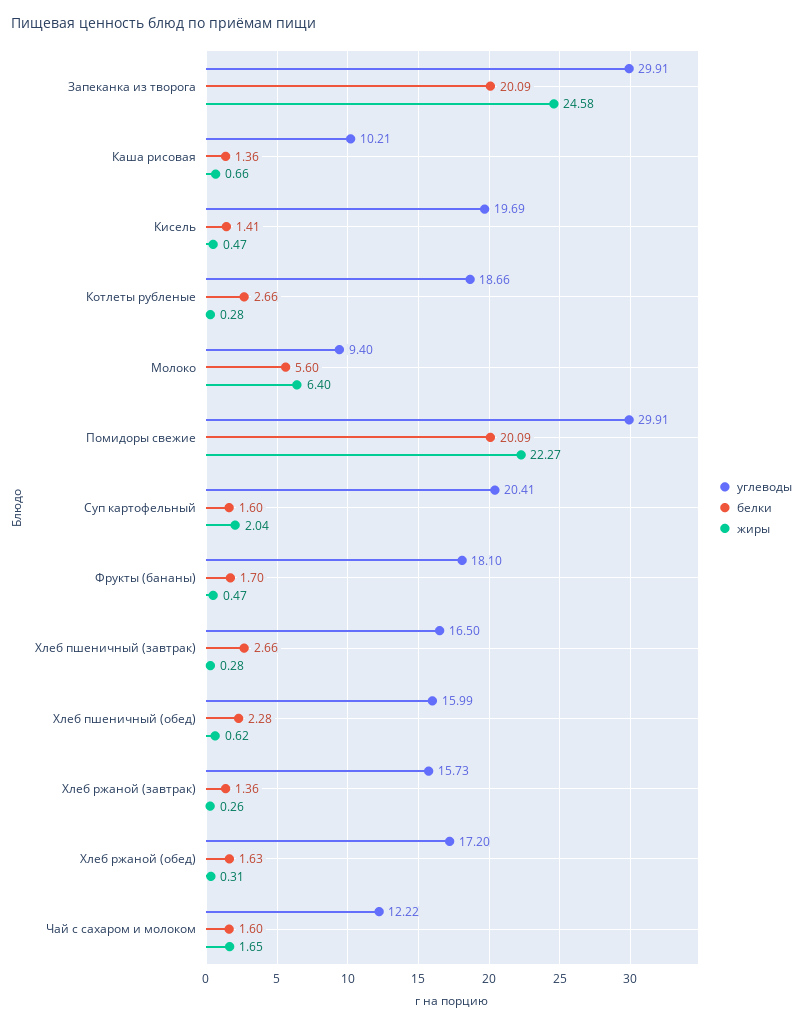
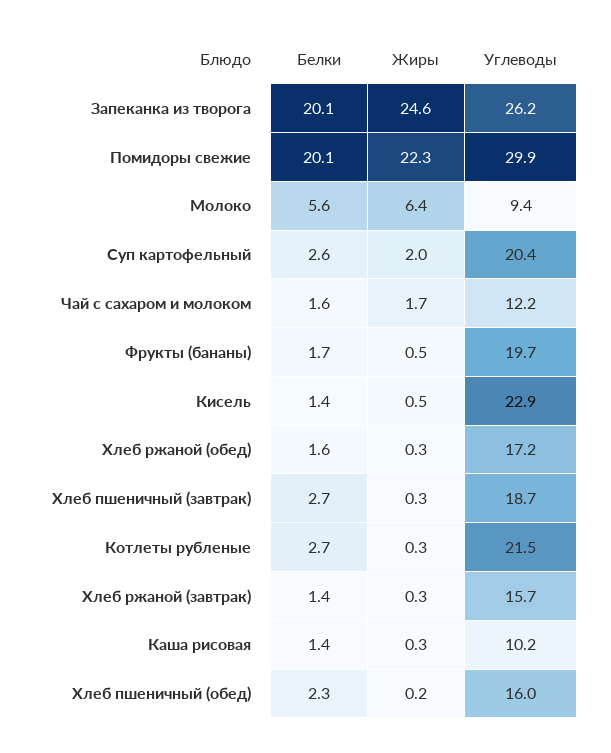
  {
    "углеводы": {
-     "Запеканка из творога": 29.91,
+     "Запеканка из творога": 26.2,
      "Каша рисовая": 10.21,
-     "Кисель": 19.69,
+     "Кисель": 22.9,
-     "Котлеты рубленые": 18.66,
+     "Котлеты рубленые": 21.5,
      "Молоко": 9.4,
      "Помидоры свежие": 29.91,
      "Суп картофельный": 20.41,
-     "Фрукты (бананы)": 18.1,
+     "Фрукты (бананы)": 19.7,
-     "Хлеб пшеничный (завтрак)": 16.5,
+     "Хлеб пшеничный (завтрак)": 18.7,
      "Хлеб пшеничный (обед)": 15.99,
      "Хлеб ржаной (завтрак)": 15.73,
      "Хлеб ржаной (обед)": 17.2,
      "Чай с сахаром и молоком": 12.22
    },
    "белки": {
      "Запеканка из творога": 20.09,
      "Каша рисовая": 1.36,
      "Кисель": 1.41,
      "Котлеты рубленые": 2.66,
      "Молоко": 5.6,
      "Помидоры свежие": 20.09,
-     "Суп картофельный": 1.6,
+     "Суп картофельный": 2.6,
      "Фрукты (бананы)": 1.7,
      "Хлеб пшеничный (завтрак)": 2.66,
      "Хлеб пшеничный (обед)": 2.28,
      "Хлеб ржаной (завтрак)": 1.36,
      "Хлеб ржаной (обед)": 1.63,
      "Чай с сахаром и молоком": 1.6
    },
    "жиры": {
      "Запеканка из творога": 24.58,
-     "Каша рисовая": 0.66,
+     "Каша рисовая": 0.3,
      "Кисель": 0.47,
      "Котлеты рубленые": 0.28,
      "Молоко": 6.4,
      "Помидоры свежие": 22.27,
      "Суп картофельный": 2.04,
      "Фрукты (бананы)": 0.47,
      "Хлеб пшеничный (завтрак)": 0.28,
-     "Хлеб пшеничный (обед)": 0.62,
+     "Хлеб пшеничный (обед)": 0.2,
      "Хлеб ржаной (завтрак)": 0.26,
      "Хлеб ржаной (обед)": 0.31,
      "Чай с сахаром и молоком": 1.65
    }
  }

